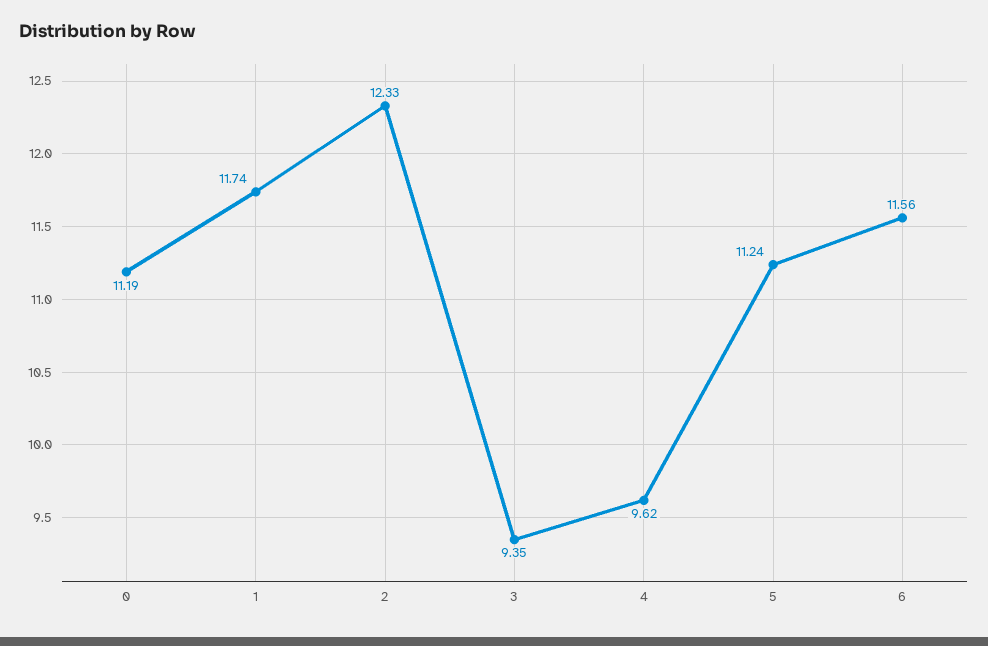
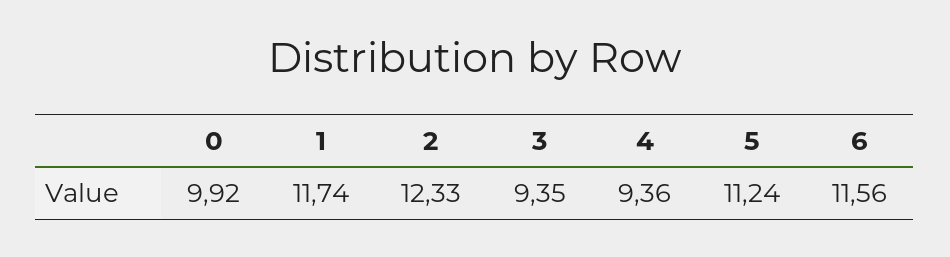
  {
-   "0": 11.19,
+   "0": 9.92,
    "1": 11.74,
    "2": 12.33,
    "3": 9.35,
-   "4": 9.62,
+   "4": 9.36,
    "5": 11.24,
    "6": 11.56
  }

